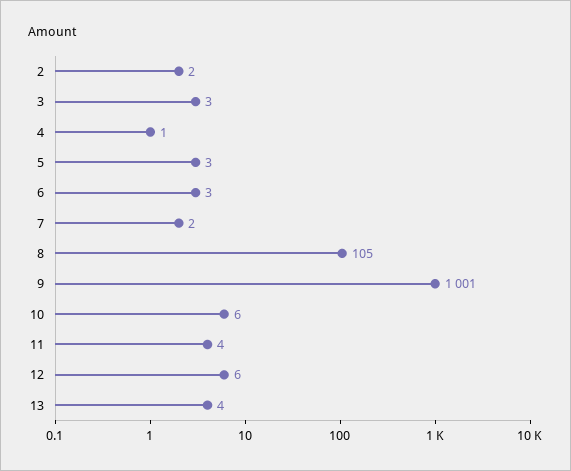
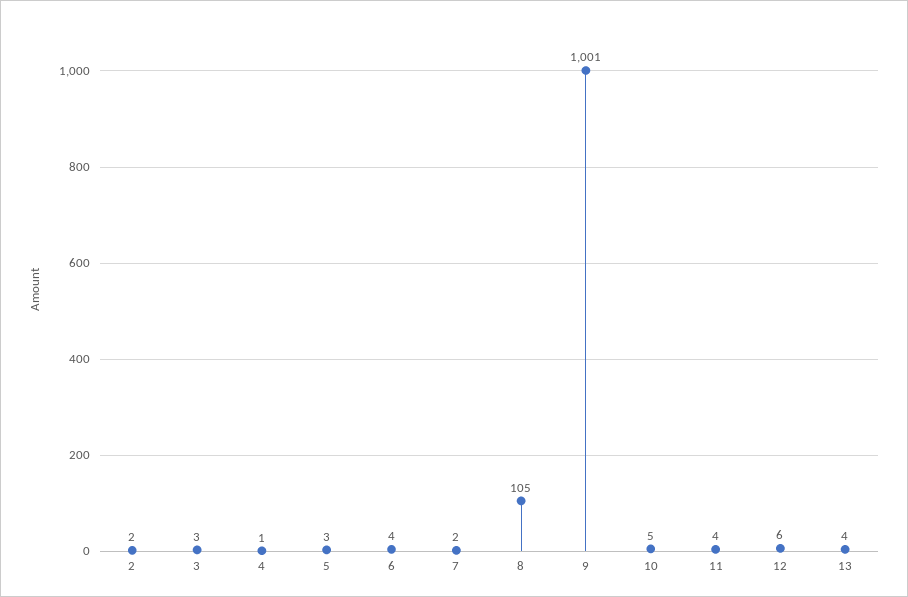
  {
    "2": 2,
    "3": 3,
    "4": 1,
    "5": 3,
-   "6": 3,
+   "6": 4,
    "7": 2,
    "8": 105,
    "9": 1001,
-   "10": 6,
+   "10": 5,
    "11": 4,
    "12": 6,
    "13": 4
  }

